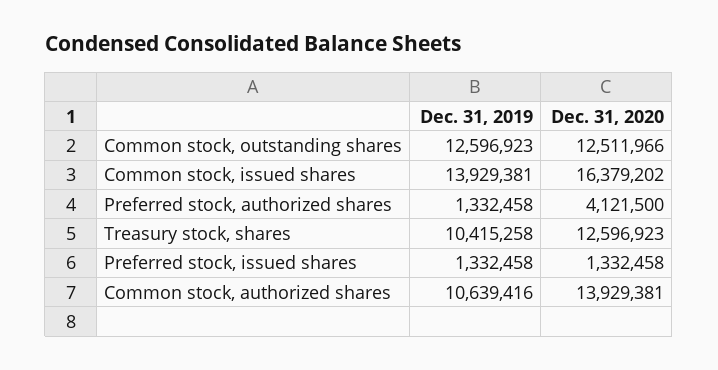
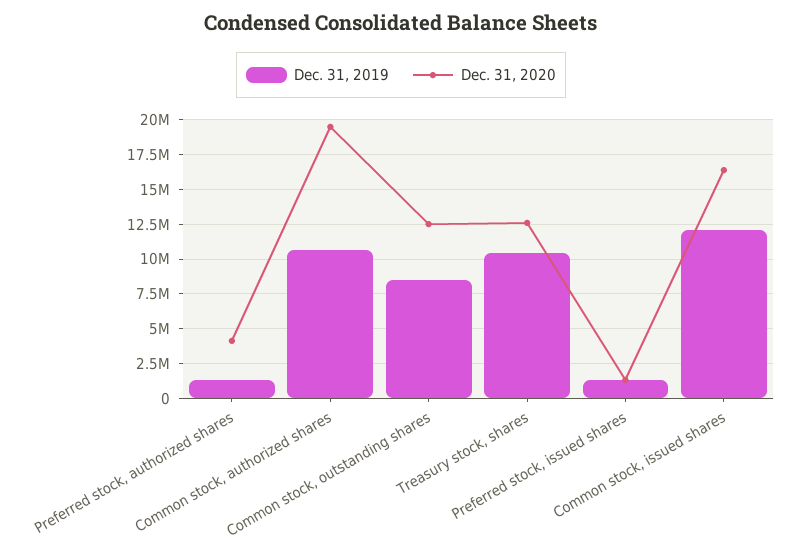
  {
    "Dec. 31, 2019": {
-     "Common stock, outstanding shares": 12596923,
+     "Common stock, outstanding shares": 8500000,
-     "Common stock, issued shares": 13929381,
+     "Common stock, issued shares": 12000000,
      "Preferred stock, authorized shares": 1332458,
      "Treasury stock, shares": 10415258,
      "Preferred stock, issued shares": 1332458,
      "Common stock, authorized shares": 10639416
    },
    "Dec. 31, 2020": {
      "Common stock, outstanding shares": 12511966,
      "Common stock, issued shares": 16379202,
      "Preferred stock, authorized shares": 4121500,
      "Treasury stock, shares": 12596923,
      "Preferred stock, issued shares": 1332458,
-     "Common stock, authorized shares": 13929381
+     "Common stock, authorized shares": 19500000
    }
  }

